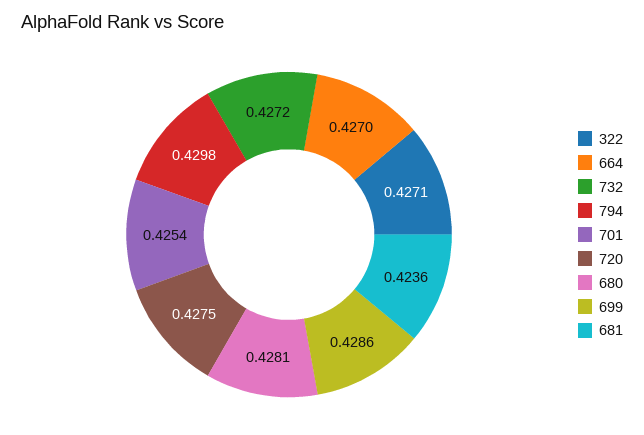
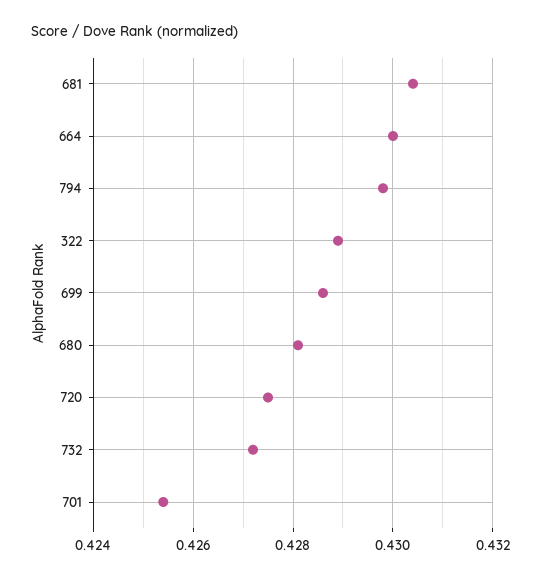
  {
-   "322": 0.4271,
+   "322": 0.429,
-   "664": 0.427,
+   "664": 0.43,
    "732": 0.4272,
    "794": 0.4298,
    "701": 0.4254,
    "720": 0.4275,
    "680": 0.4281,
    "699": 0.4286,
-   "681": 0.4236
+   "681": 0.4305
  }

